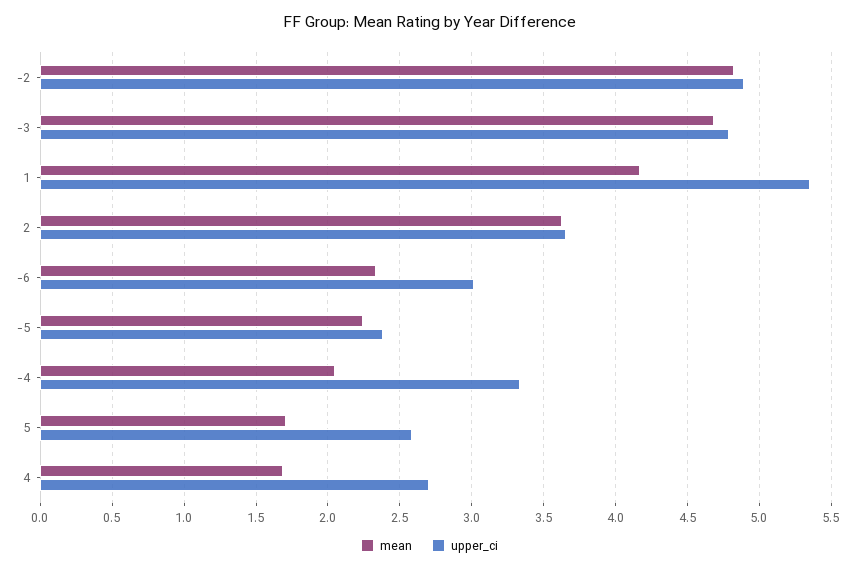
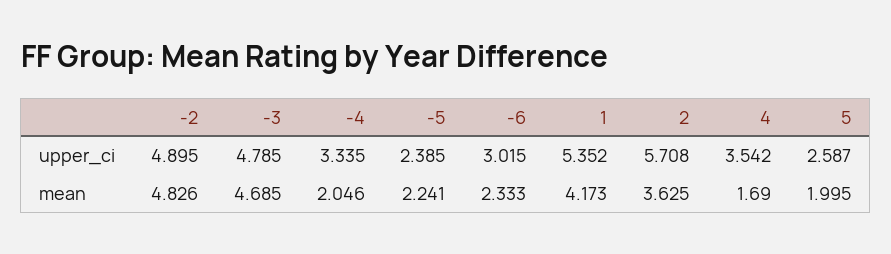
  {
    "mean": {
      "-2": 4.826,
      "-3": 4.685,
      "1": 4.173,
      "2": 3.625,
      "-6": 2.333,
      "-5": 2.241,
      "-4": 2.046,
-     "5": 1.7,
+     "5": 1.995,
      "4": 1.69
    },
    "upper_ci": {
      "-2": 4.895,
      "-3": 4.785,
      "1": 5.352,
-     "2": 3.65,
+     "2": 5.708,
      "-6": 3.015,
      "-5": 2.385,
      "-4": 3.335,
      "5": 2.587,
-     "4": 2.7
+     "4": 3.542
    }
  }

